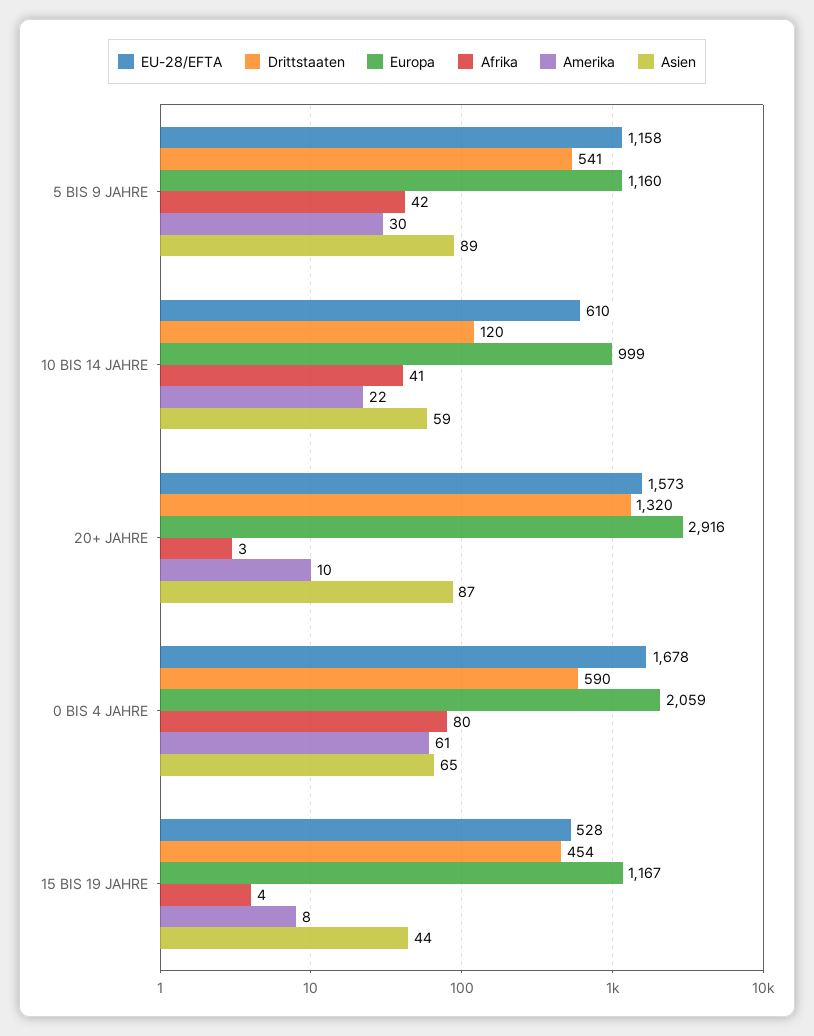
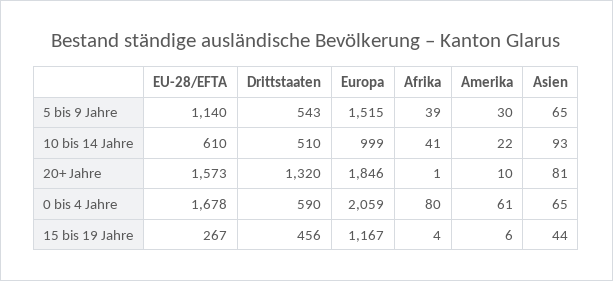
  {
    "EU-28/EFTA": {
-     "5 BIS 9 JAHRE": 1158,
+     "5 BIS 9 JAHRE": 1140,
      "10 BIS 14 JAHRE": 610,
      "20+ JAHRE": 1573,
      "0 BIS 4 JAHRE": 1678,
-     "15 BIS 19 JAHRE": 528
+     "15 BIS 19 JAHRE": 267
    },
    "Drittstaaten": {
-     "5 BIS 9 JAHRE": 541,
+     "5 BIS 9 JAHRE": 543,
-     "10 BIS 14 JAHRE": 120,
+     "10 BIS 14 JAHRE": 510,
      "20+ JAHRE": 1320,
      "0 BIS 4 JAHRE": 590,
-     "15 BIS 19 JAHRE": 454
+     "15 BIS 19 JAHRE": 456
    },
    "Europa": {
-     "5 BIS 9 JAHRE": 1160,
+     "5 BIS 9 JAHRE": 1515,
      "10 BIS 14 JAHRE": 999,
-     "20+ JAHRE": 2916,
+     "20+ JAHRE": 1846,
      "0 BIS 4 JAHRE": 2059,
      "15 BIS 19 JAHRE": 1167
    },
    "Afrika": {
-     "5 BIS 9 JAHRE": 42,
+     "5 BIS 9 JAHRE": 39,
      "10 BIS 14 JAHRE": 41,
-     "20+ JAHRE": 3,
+     "20+ JAHRE": 1,
      "0 BIS 4 JAHRE": 80,
      "15 BIS 19 JAHRE": 4
    },
    "Amerika": {
      "5 BIS 9 JAHRE": 30,
      "10 BIS 14 JAHRE": 22,
      "20+ JAHRE": 10,
      "0 BIS 4 JAHRE": 61,
-     "15 BIS 19 JAHRE": 8
+     "15 BIS 19 JAHRE": 6
    },
    "Asien": {
-     "5 BIS 9 JAHRE": 89,
+     "5 BIS 9 JAHRE": 65,
-     "10 BIS 14 JAHRE": 59,
+     "10 BIS 14 JAHRE": 93,
-     "20+ JAHRE": 87,
+     "20+ JAHRE": 81,
      "0 BIS 4 JAHRE": 65,
      "15 BIS 19 JAHRE": 44
    }
  }

